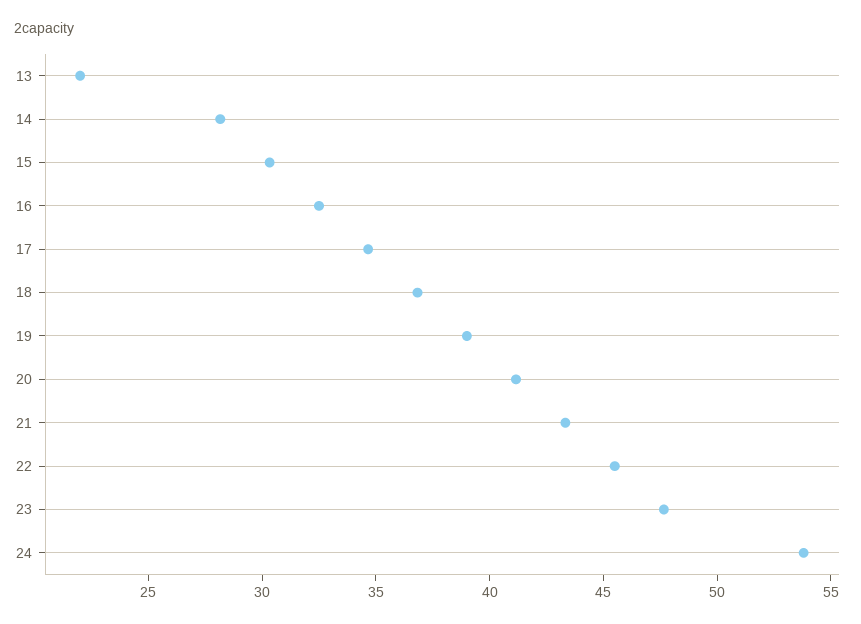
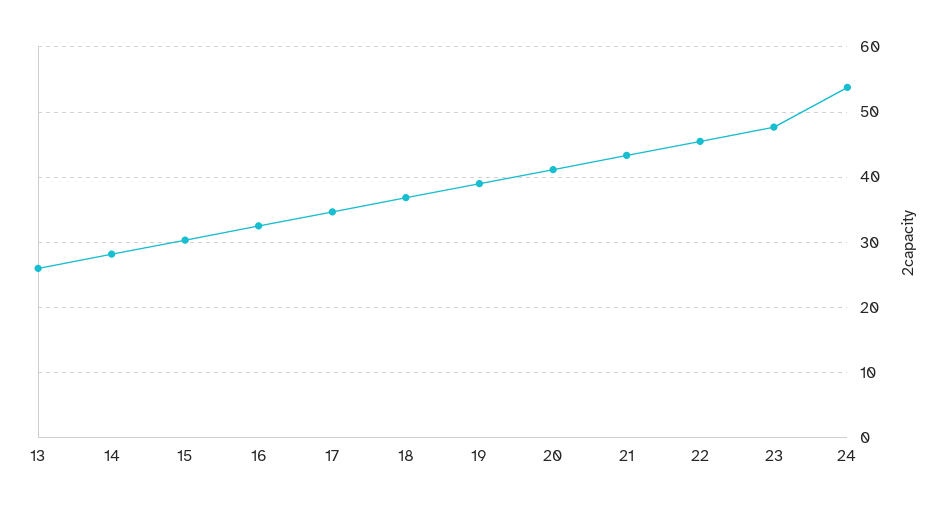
  {
-   "13": 22,
+   "13": 26,
    "14": 28,
    "15": 30,
    "16": 33,
    "17": 35,
    "18": 37,
    "19": 39,
    "20": 41,
    "21": 43,
    "22": 46,
    "23": 48,
    "24": 54
  }

